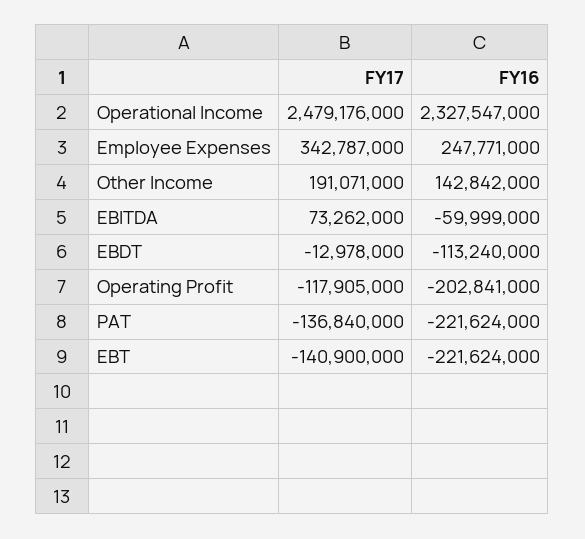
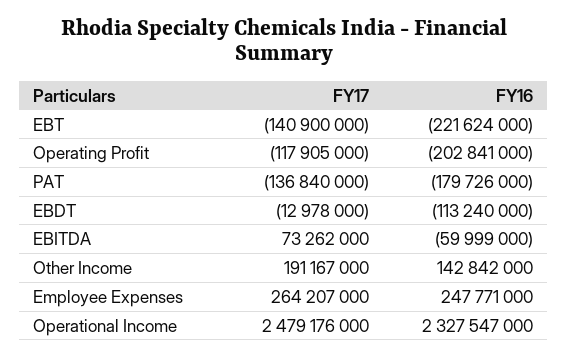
  {
    "FY17": {
      "Operational Income": 2479176000,
-     "Employee Expenses": 342787000,
+     "Employee Expenses": 264207000,
-     "Other Income": 191071000,
+     "Other Income": 191167000,
      "EBITDA": 73262000,
      "EBDT": -12978000,
      "Operating Profit": -117905000,
      "PAT": -136840000,
      "EBT": -140900000
    },
    "FY16": {
      "Operational Income": 2327547000,
      "Employee Expenses": 247771000,
      "Other Income": 142842000,
      "EBITDA": -59999000,
      "EBDT": -113240000,
      "Operating Profit": -202841000,
-     "PAT": -221624000,
+     "PAT": -179726000,
      "EBT": -221624000
    }
  }

